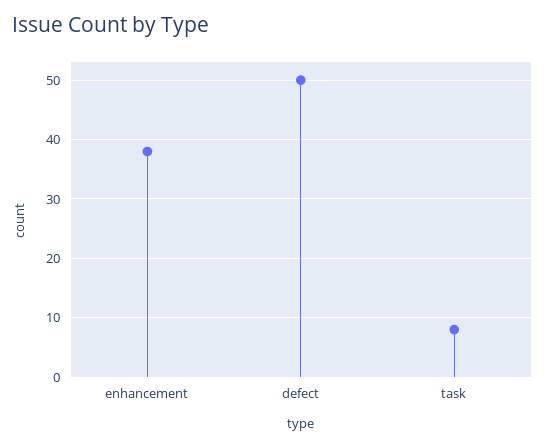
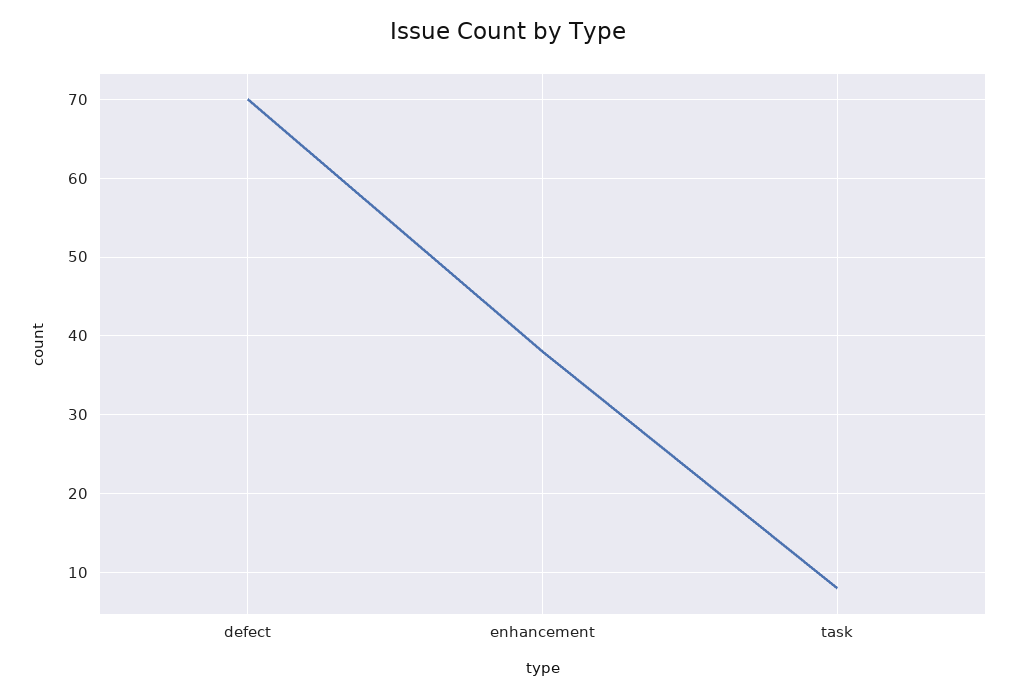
  {
    "enhancement": 38,
-   "defect": 50,
+   "defect": 70,
    "task": 8
  }

